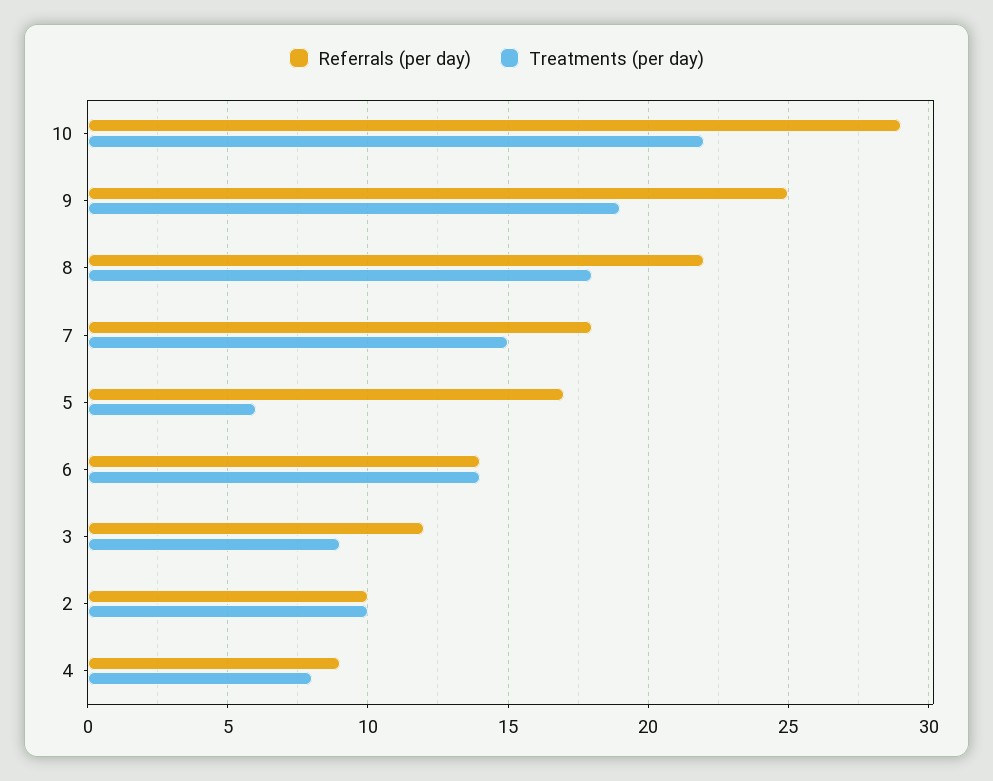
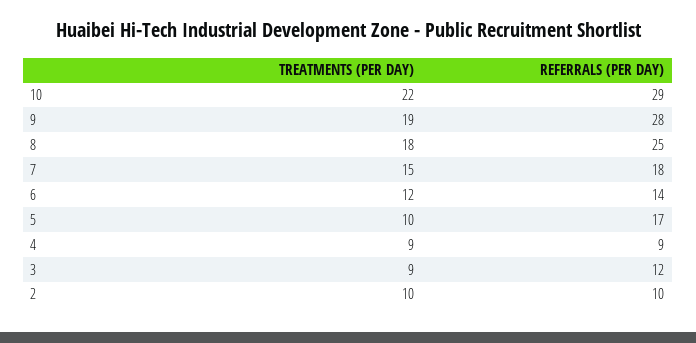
  {
    "Referrals (per day)": {
      "10": 29,
-     "9": 25,
+     "9": 28,
-     "8": 22,
+     "8": 25,
      "7": 18,
      "5": 17,
      "6": 14,
      "3": 12,
      "2": 10,
      "4": 9
    },
    "Treatments (per day)": {
      "10": 22,
      "9": 19,
      "8": 18,
      "7": 15,
-     "5": 6,
+     "5": 10,
-     "6": 14,
+     "6": 12,
      "3": 9,
      "2": 10,
-     "4": 8
+     "4": 9
    }
  }

